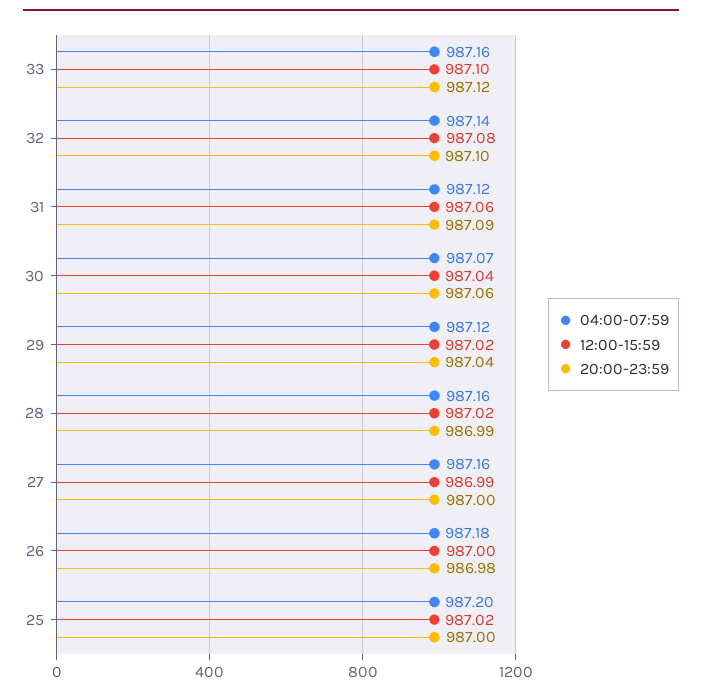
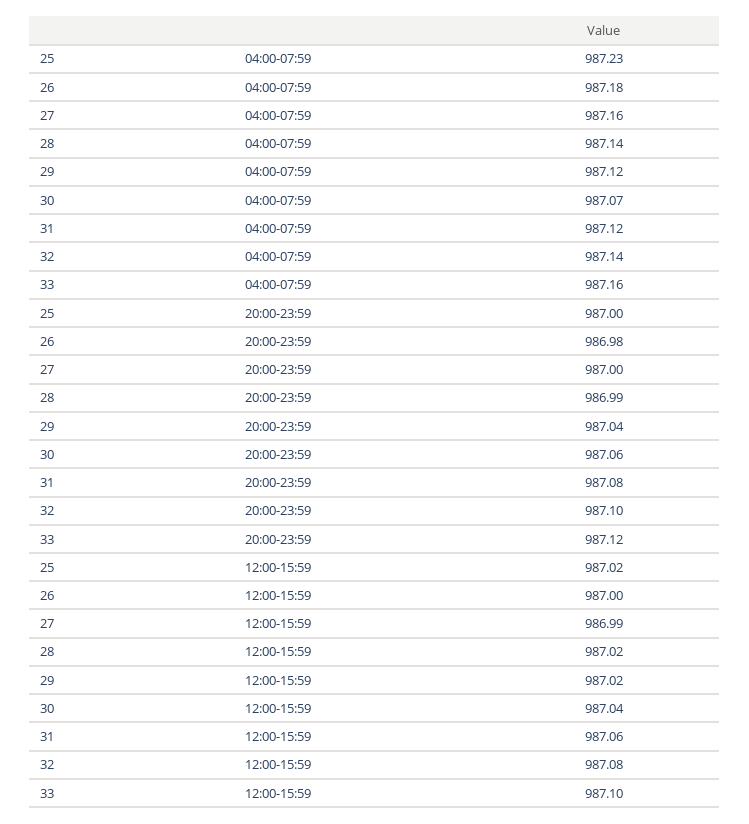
  {
    "04:00-07:59": {
      "33": 987.16,
      "32": 987.14,
      "31": 987.12,
      "30": 987.07,
      "29": 987.12,
-     "28": 987.16,
+     "28": 987.14,
      "27": 987.16,
      "26": 987.18,
-     "25": 987.2
+     "25": 987.23
    },
    "12:00-15:59": {
      "33": 987.1,
      "32": 987.08,
      "31": 987.06,
      "30": 987.04,
      "29": 987.02,
      "28": 987.02,
      "27": 986.99,
      "26": 987,
      "25": 987.02
    },
    "20:00-23:59": {
      "33": 987.12,
      "32": 987.1,
-     "31": 987.09,
+     "31": 987.08,
      "30": 987.06,
      "29": 987.04,
      "28": 986.99,
      "27": 987,
      "26": 986.98,
      "25": 987
    }
  }

